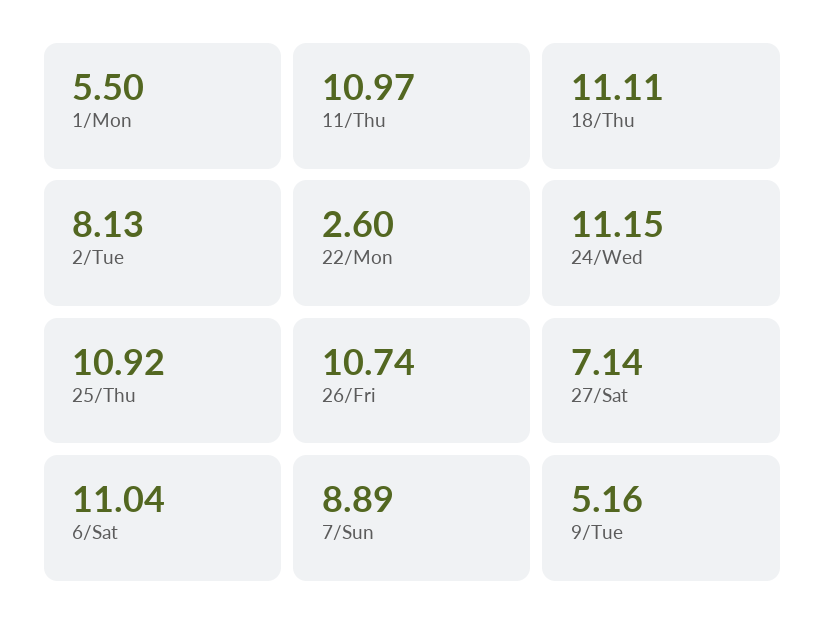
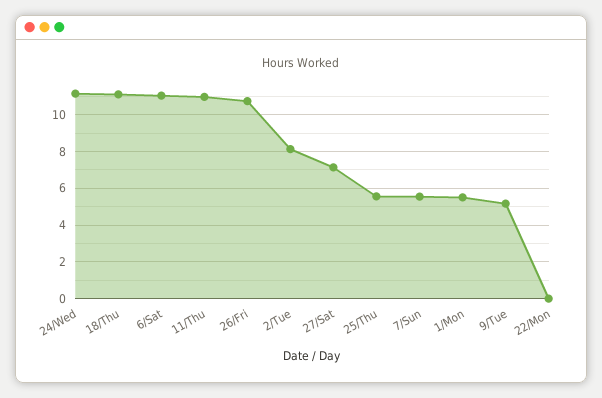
  {
    "1/Mon": 5.5,
    "11/Thu": 10.97,
    "18/Thu": 11.11,
    "2/Tue": 8.13,
-   "22/Mon": 2.6,
+   "22/Mon": 0,
    "24/Wed": 11.15,
-   "25/Thu": 10.92,
+   "25/Thu": 5.5,
    "26/Fri": 10.74,
    "27/Sat": 7.14,
    "6/Sat": 11.04,
-   "7/Sun": 8.89,
+   "7/Sun": 5.5,
    "9/Tue": 5.16
  }

